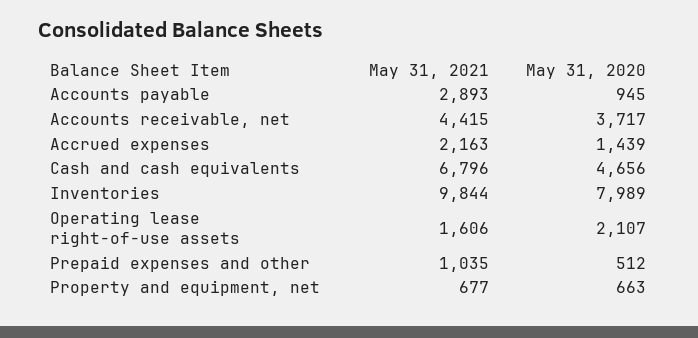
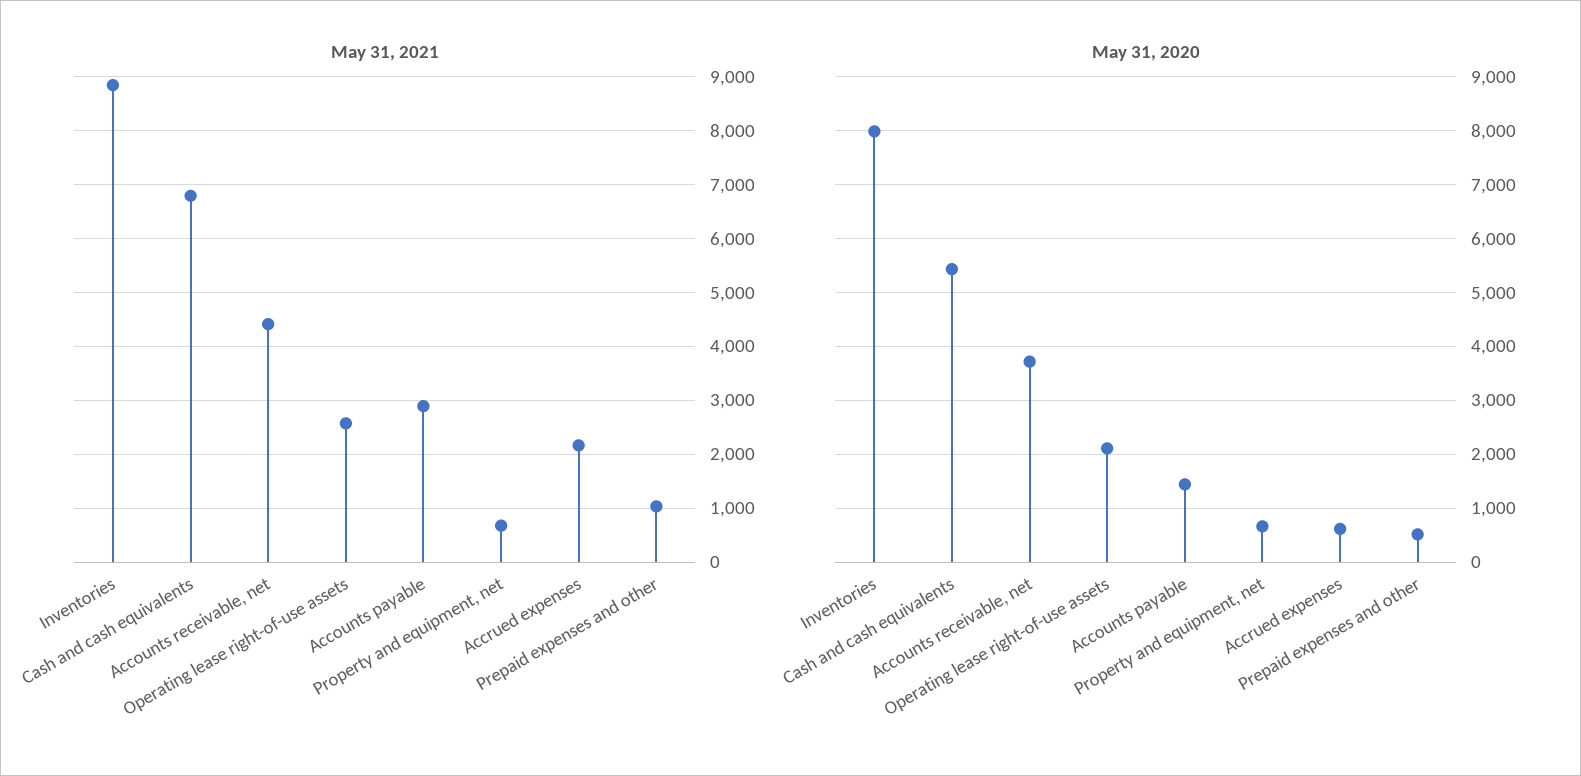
  {
    "May 31, 2021": {
      "Accounts payable": 2893,
      "Accounts receivable, net": 4415,
      "Accrued expenses": 2163,
      "Cash and cash equivalents": 6796,
-     "Inventories": 9844,
+     "Inventories": 8800,
-     "Operating lease right-of-use assets": 1606,
+     "Operating lease right-of-use assets": 2600,
      "Prepaid expenses and other": 1035,
      "Property and equipment, net": 677
    },
    "May 31, 2020": {
-     "Accounts payable": 945,
+     "Accounts payable": 1400,
      "Accounts receivable, net": 3717,
-     "Accrued expenses": 1439,
+     "Accrued expenses": 600,
-     "Cash and cash equivalents": 4656,
+     "Cash and cash equivalents": 5400,
      "Inventories": 7989,
      "Operating lease right-of-use assets": 2107,
      "Prepaid expenses and other": 512,
      "Property and equipment, net": 663
    }
  }

